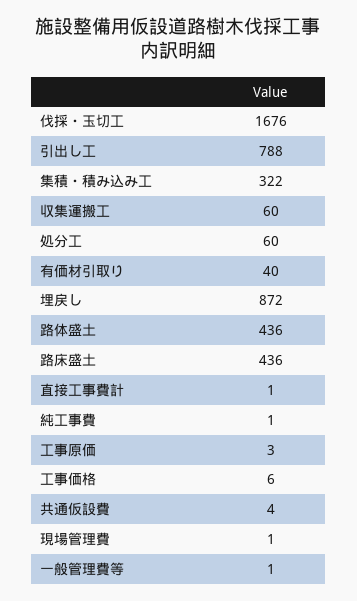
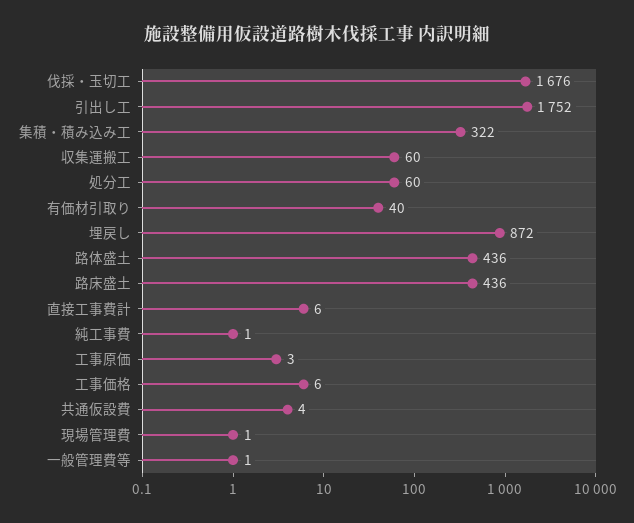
  {
    "伐採・玉切工": 1676,
-   "引出し工": 788,
+   "引出し工": 1752,
    "集積・積み込み工": 322,
    "収集運搬工": 60,
    "処分工": 60,
    "有価材引取り": 40,
    "埋戻し": 872,
    "路体盛土": 436,
    "路床盛土": 436,
-   "直接工事費計": 1,
+   "直接工事費計": 6,
    "純工事費": 1,
    "工事原価": 3,
    "工事価格": 6,
    "共通仮設費": 4,
    "現場管理費": 1,
    "一般管理費等": 1
  }

